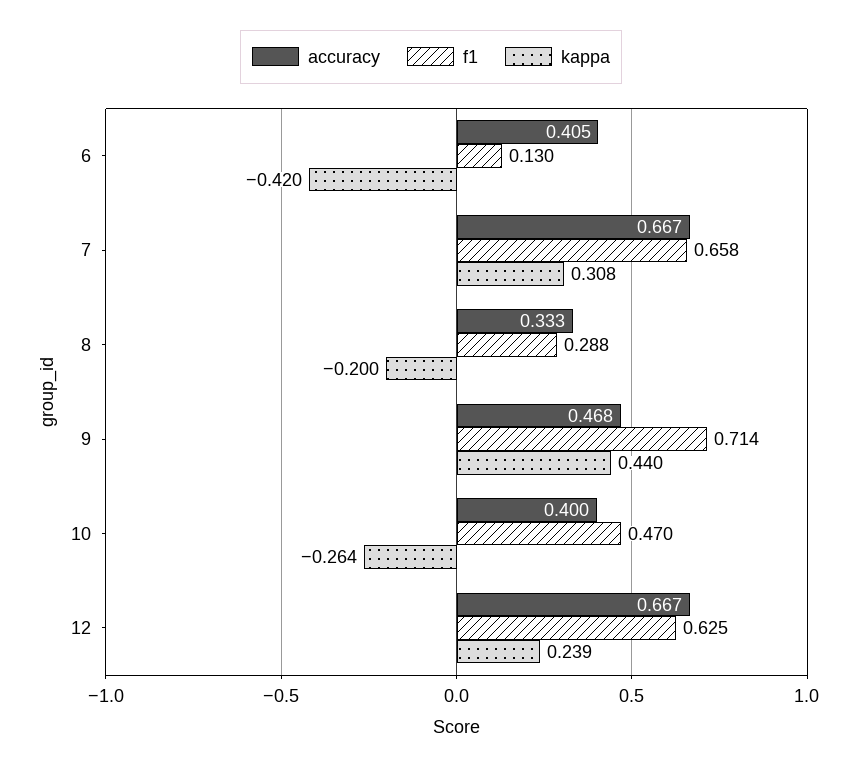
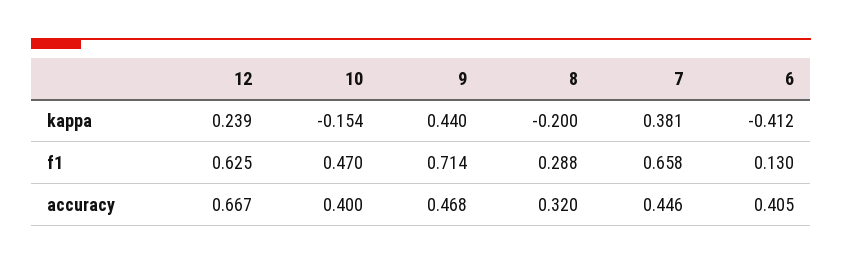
  {
    "accuracy": {
      "6": 0.405,
-     "7": 0.667,
+     "7": 0.446,
-     "8": 0.333,
+     "8": 0.32,
      "9": 0.468,
      "10": 0.4,
      "12": 0.667
    },
    "f1": {
      "6": 0.13,
      "7": 0.658,
      "8": 0.288,
      "9": 0.714,
      "10": 0.47,
      "12": 0.625
    },
    "kappa": {
-     "6": -0.42,
+     "6": -0.412,
-     "7": 0.308,
+     "7": 0.381,
      "8": -0.2,
      "9": 0.44,
-     "10": -0.264,
+     "10": -0.154,
      "12": 0.239
    }
  }

